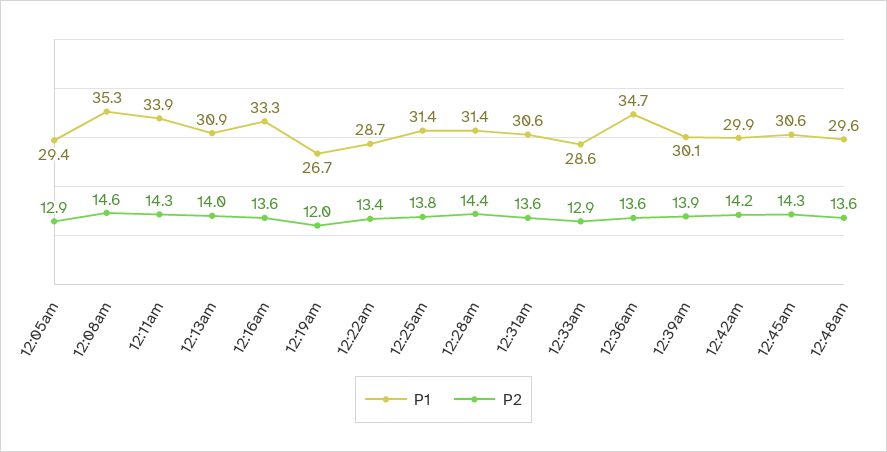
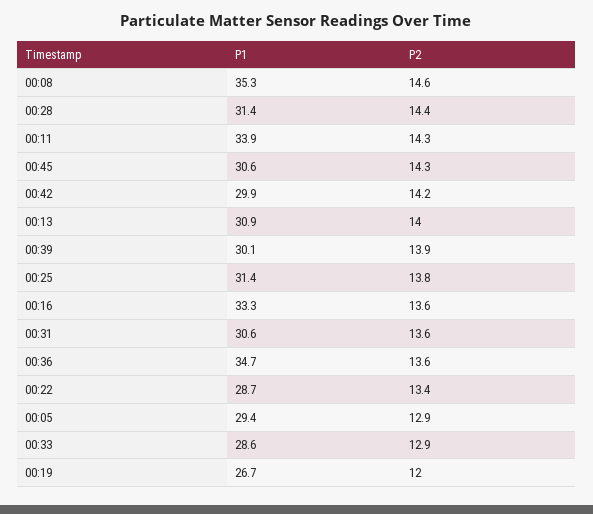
  {
    "P1": {
      "12:05am": 29.4,
      "12:08am": 35.3,
      "12:11am": 33.9,
      "12:13am": 30.9,
      "12:16am": 33.3,
      "12:19am": 26.7,
      "12:22am": 28.7,
      "12:25am": 31.4,
      "12:28am": 31.4,
      "12:31am": 30.6,
      "12:33am": 28.6,
      "12:36am": 34.7,
      "12:39am": 30.1,
      "12:42am": 29.9,
-     "12:45am": 30.6,
+     "12:45am": 30.6
-     "12:48am": 29.6
    },
    "P2": {
      "12:05am": 12.9,
      "12:08am": 14.6,
      "12:11am": 14.3,
      "12:13am": 14,
      "12:16am": 13.6,
      "12:19am": 12,
      "12:22am": 13.4,
      "12:25am": 13.8,
      "12:28am": 14.4,
      "12:31am": 13.6,
      "12:33am": 12.9,
      "12:36am": 13.6,
      "12:39am": 13.9,
      "12:42am": 14.2,
-     "12:45am": 14.3,
+     "12:45am": 14.3
-     "12:48am": 13.6
    }
  }

